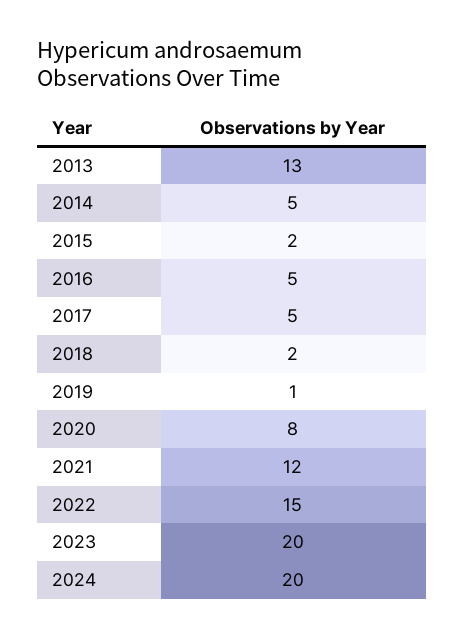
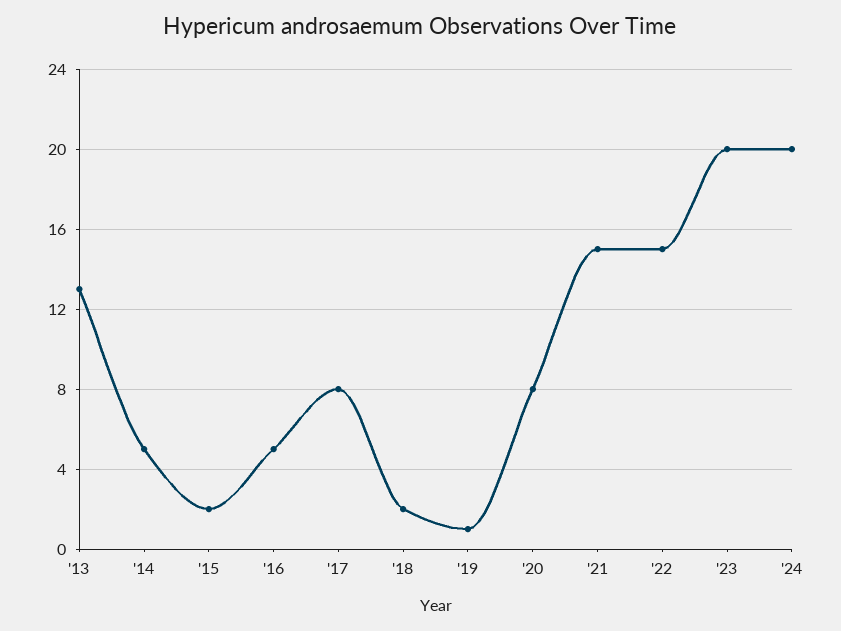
  {
    "2013": 13,
    "2014": 5,
    "2015": 2,
    "2016": 5,
-   "2017": 5,
+   "2017": 8,
    "2018": 2,
    "2019": 1,
    "2020": 8,
-   "2021": 12,
+   "2021": 15,
    "2022": 15,
    "2023": 20,
    "2024": 20
  }

